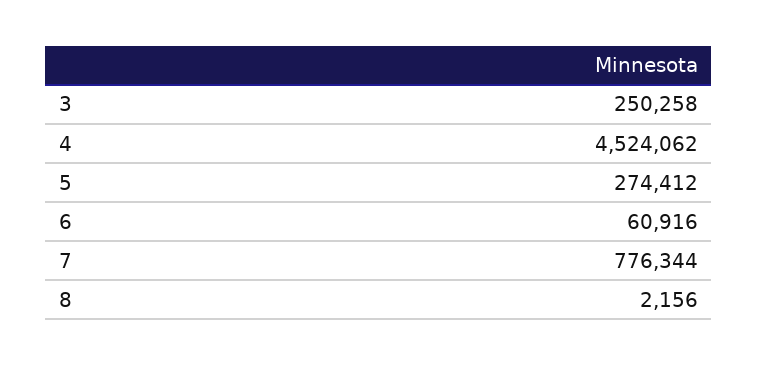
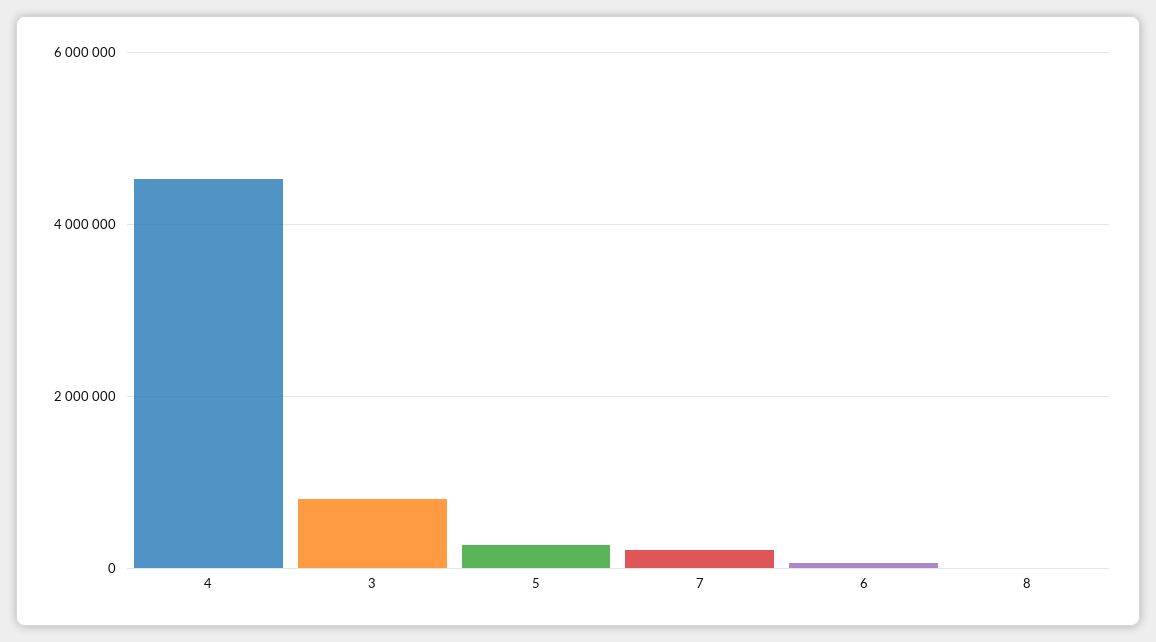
  {
-   "3": 250258,
+   "3": 800000,
    "4": 4524062,
    "5": 274412,
    "6": 60916,
-   "7": 776344,
+   "7": 200000,
    "8": 2156
  }

